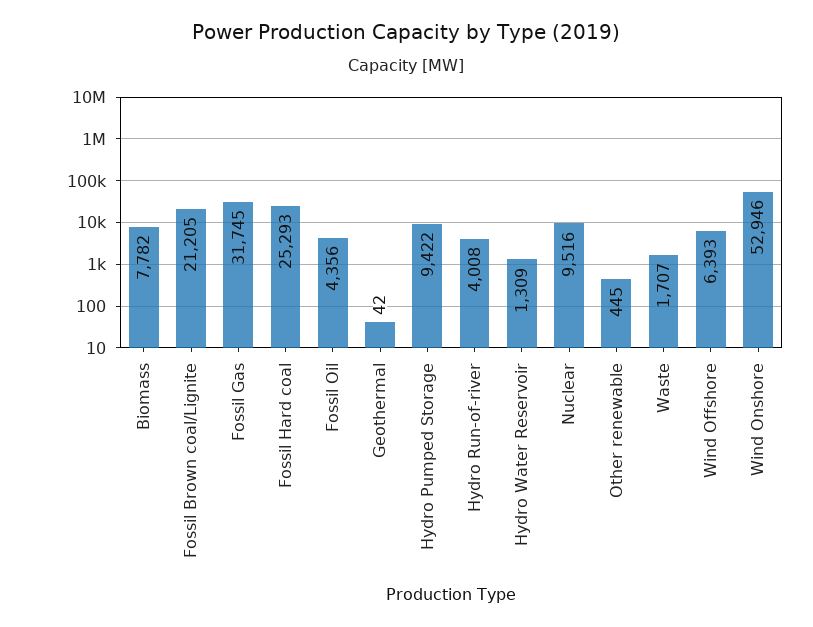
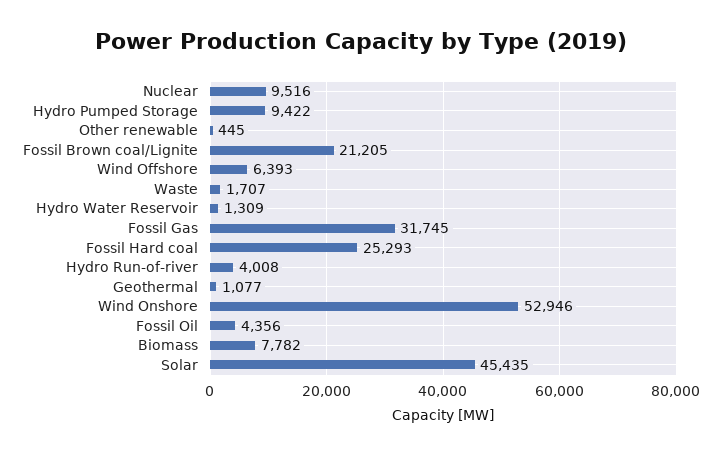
  {
    "Biomass": 7782,
    "Fossil Brown coal/Lignite": 21205,
    "Fossil Gas": 31745,
    "Fossil Hard coal": 25293,
    "Fossil Oil": 4356,
-   "Geothermal": 42,
+   "Geothermal": 1077,
    "Hydro Pumped Storage": 9422,
    "Hydro Run-of-river": 4008,
    "Hydro Water Reservoir": 1309,
    "Nuclear": 9516,
    "Other renewable": 445,
    "Waste": 1707,
    "Wind Offshore": 6393,
-   "Wind Onshore": 52946
+   "Wind Onshore": 52946,
+   "Solar": 45435
  }

